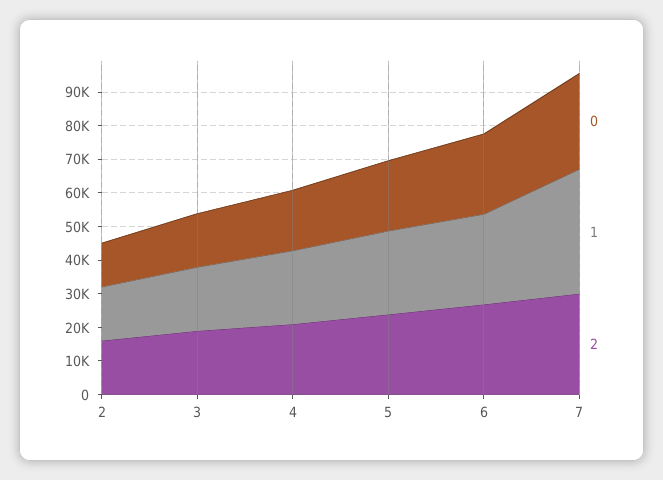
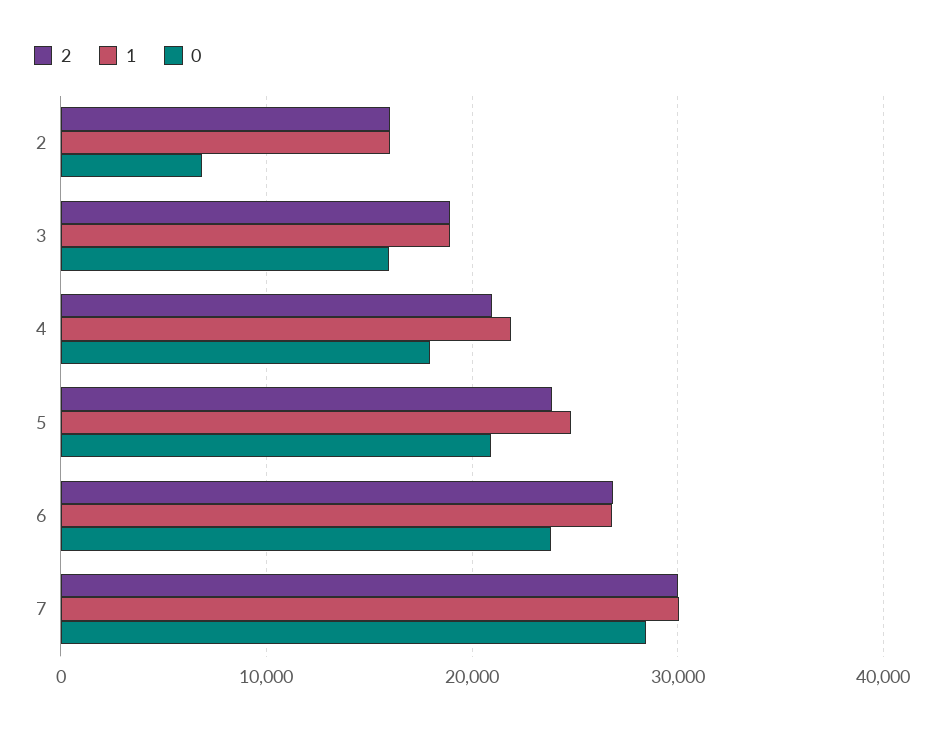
  {
    "0": {
-     "2": 12500,
+     "2": 7000,
      "3": 16000,
      "4": 18000,
      "5": 21000,
      "6": 24000,
      "7": 28000
    },
    "1": {
      "2": 16000,
      "3": 19000,
      "4": 22000,
      "5": 25000,
      "6": 27000,
-     "7": 37500
+     "7": 30000
    },
    "2": {
      "2": 16000,
      "3": 19000,
      "4": 21000,
      "5": 24000,
      "6": 27000,
      "7": 30000
    }
  }

